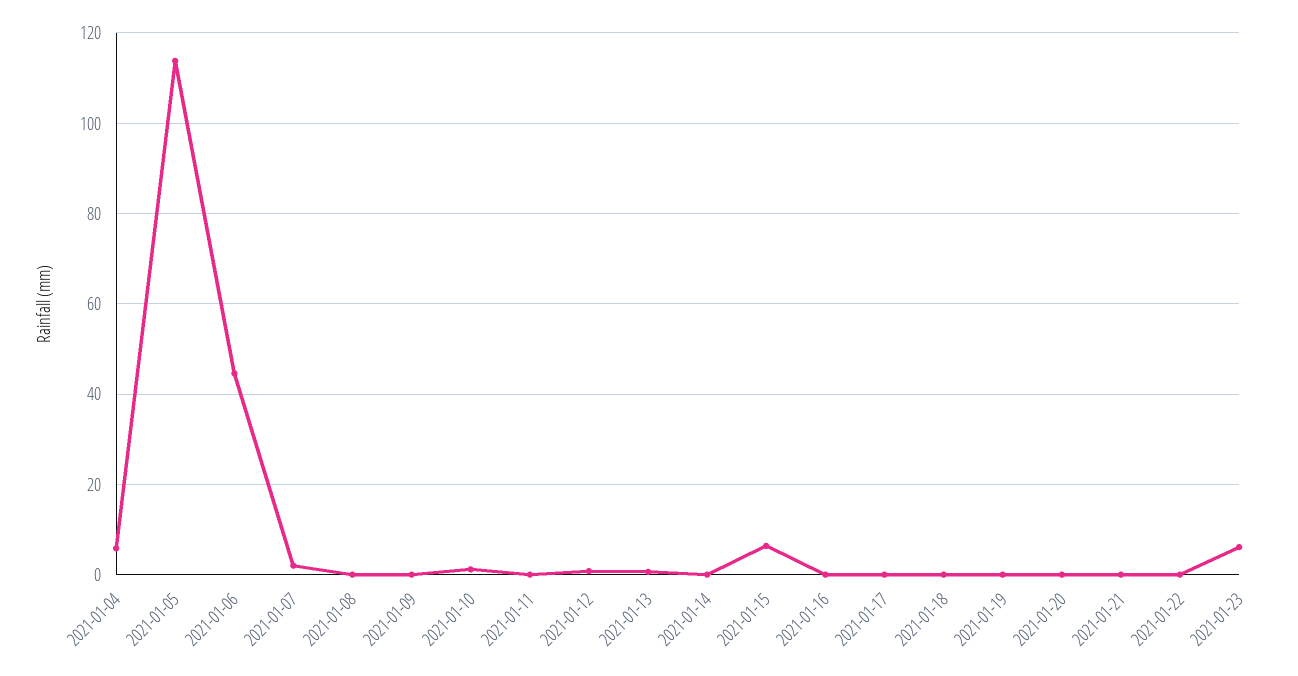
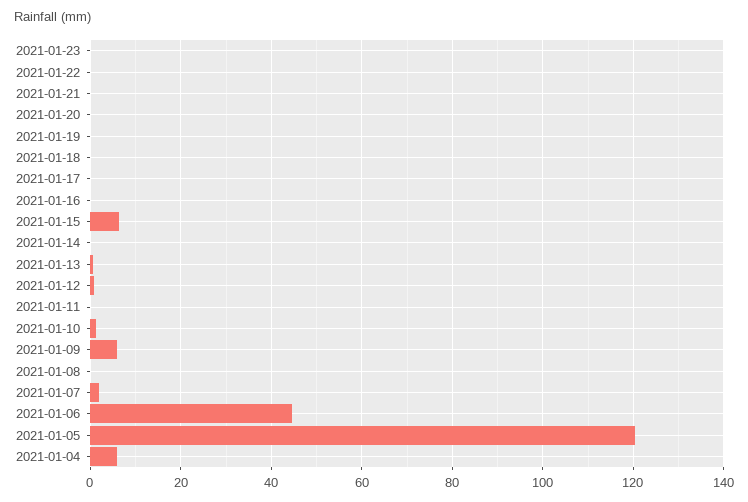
  {
    "2021-01-04": 6,
-   "2021-01-05": 114,
+   "2021-01-05": 120,
    "2021-01-06": 44,
    "2021-01-07": 2,
    "2021-01-08": 0,
-   "2021-01-09": 0,
+   "2021-01-09": 6,
    "2021-01-10": 2,
    "2021-01-11": 0,
    "2021-01-12": 0,
    "2021-01-13": 0,
    "2021-01-14": 0,
    "2021-01-15": 6,
    "2021-01-16": 0,
    "2021-01-17": 0,
    "2021-01-18": 0,
    "2021-01-19": 0,
    "2021-01-20": 0,
    "2021-01-21": 0,
    "2021-01-22": 0,
-   "2021-01-23": 6
+   "2021-01-23": 0
  }

